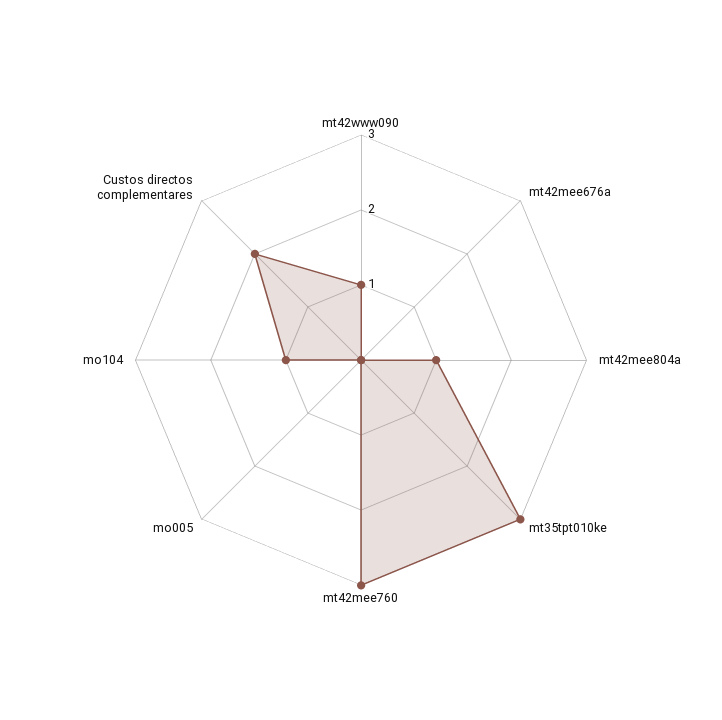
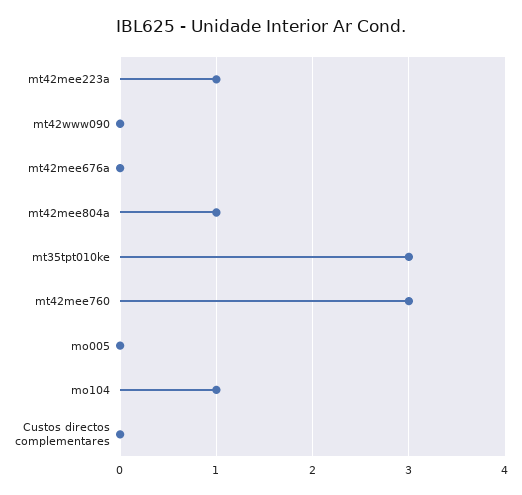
  {
-   "mt42www090": 1,
+   "mt42www090": 0,
    "mt42mee676a": 0,
    "mt42mee804a": 1,
    "mt35tpt010ke": 3,
    "mt42mee760": 3,
    "mo005": 0,
    "mo104": 1,
-   "Custos directos complementares": 2
+   "Custos directos complementares": 0,
+   "mt42mee223a": 1
  }

